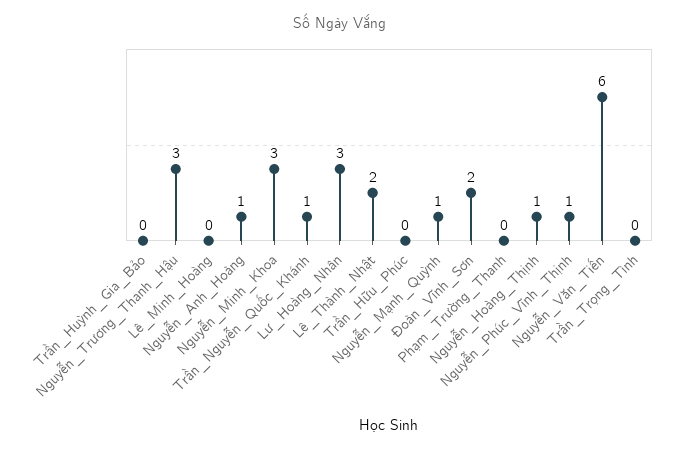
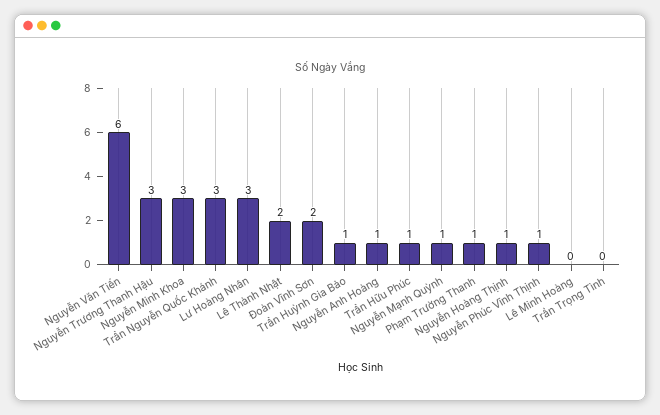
  {
-   "Trần_Huỳnh_Gia_Bảo": 0,
+   "Trần_Huỳnh_Gia_Bảo": 1,
    "Nguyễn_Trương_Thanh_Hậu": 3,
    "Lê_Minh_Hoàng": 0,
    "Nguyễn_Anh_Hoàng": 1,
    "Nguyễn_Minh_Khoa": 3,
-   "Trần_Nguyễn_Quốc_Khánh": 1,
+   "Trần_Nguyễn_Quốc_Khánh": 3,
    "Lư_Hoàng_Nhân": 3,
    "Lê_Thành_Nhật": 2,
-   "Trần_Hữu_Phúc": 0,
+   "Trần_Hữu_Phúc": 1,
    "Nguyễn_Mạnh_Quỳnh": 1,
    "Đoàn_Vĩnh_Sơn": 2,
-   "Phạm_Trường_Thanh": 0,
+   "Phạm_Trường_Thanh": 1,
    "Nguyễn_Hoàng_Thịnh": 1,
    "Nguyễn_Phúc_Vĩnh_Thịnh": 1,
    "Nguyễn_Văn_Tiến": 6,
    "Trần_Trọng_Tình": 0
  }

